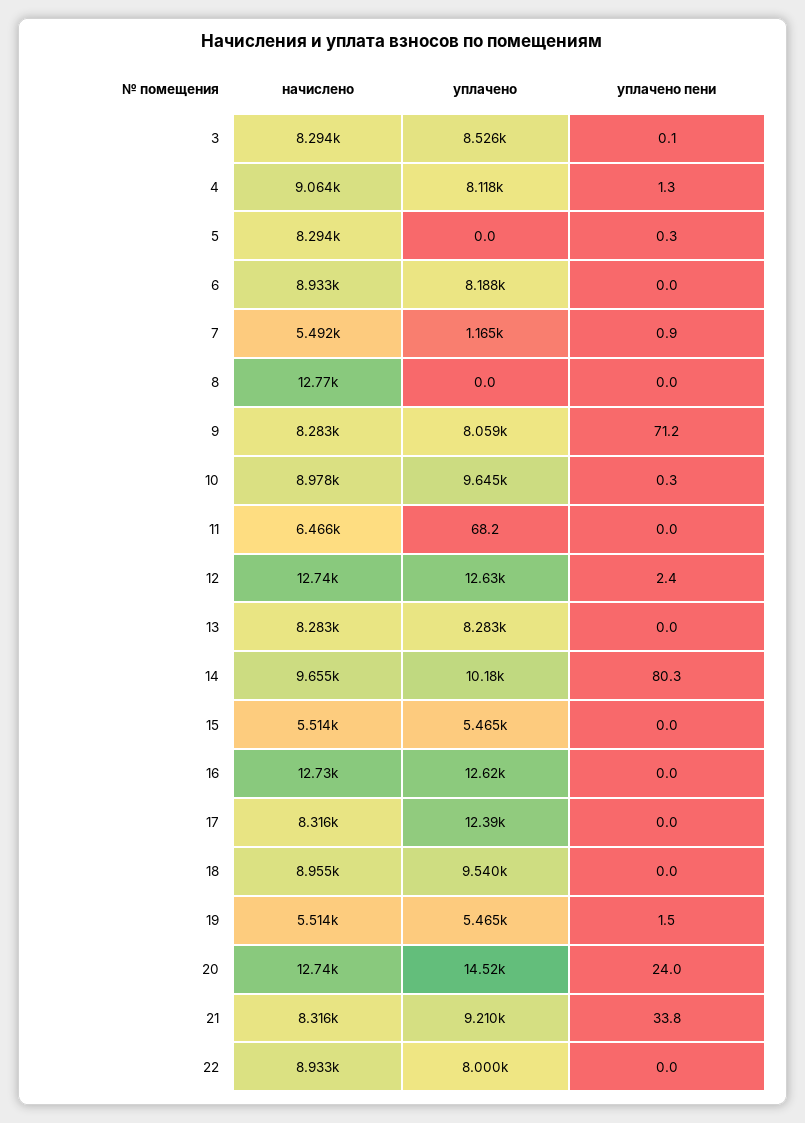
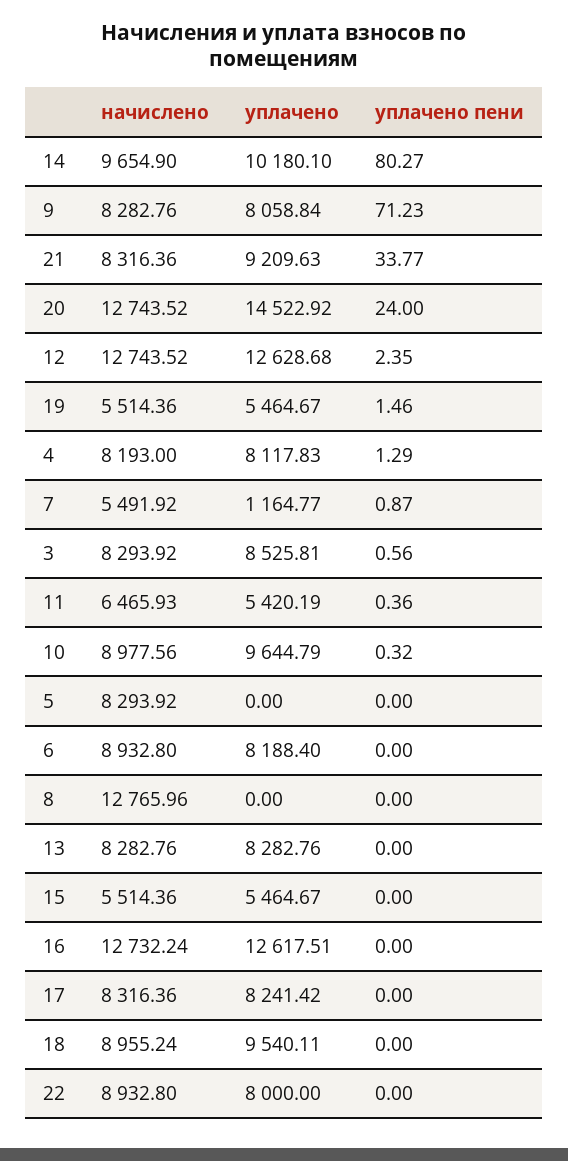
  {
    "начислено": {
      "3": 8293.92,
-     "4": 9064,
+     "4": 8193,
      "5": 8293.92,
      "6": 8932.8,
      "7": 5491.92,
      "8": 12765.96,
      "9": 8282.76,
      "10": 8977.56,
      "11": 6465.93,
      "12": 12743.52,
      "13": 8282.76,
      "14": 9654.9,
      "15": 5514.36,
      "16": 12732.24,
      "17": 8316.36,
      "18": 8955.24,
      "19": 5514.36,
      "20": 12743.52,
      "21": 8316.36,
      "22": 8932.8
    },
    "уплачено": {
      "3": 8525.81,
      "4": 8117.83,
      "5": 0,
      "6": 8188.4,
      "7": 1164.77,
      "8": 0,
      "9": 8058.84,
      "10": 9644.79,
-     "11": 68.2,
+     "11": 5420.19,
      "12": 12628.68,
      "13": 8282.76,
      "14": 10180.1,
      "15": 5464.67,
      "16": 12617.51,
-     "17": 12390,
+     "17": 8241.42,
      "18": 9540.11,
      "19": 5464.67,
      "20": 14522.92,
      "21": 9209.63,
      "22": 8000
    },
    "уплачено пени": {
-     "3": 0.1,
+     "3": 0.56,
      "4": 1.29,
-     "5": 0.3,
+     "5": 0,
      "6": 0,
      "7": 0.87,
      "8": 0,
      "9": 71.23,
      "10": 0.32,
-     "11": 0,
+     "11": 0.36,
      "12": 2.35,
      "13": 0,
      "14": 80.27,
      "15": 0,
      "16": 0,
      "17": 0,
      "18": 0,
      "19": 1.46,
      "20": 24,
      "21": 33.77,
      "22": 0
    }
  }

